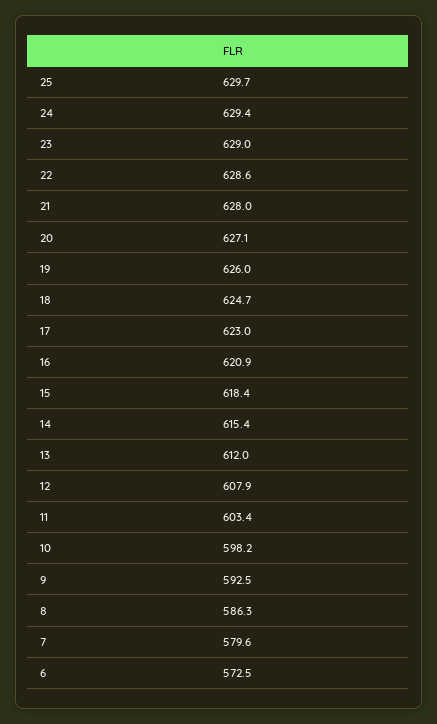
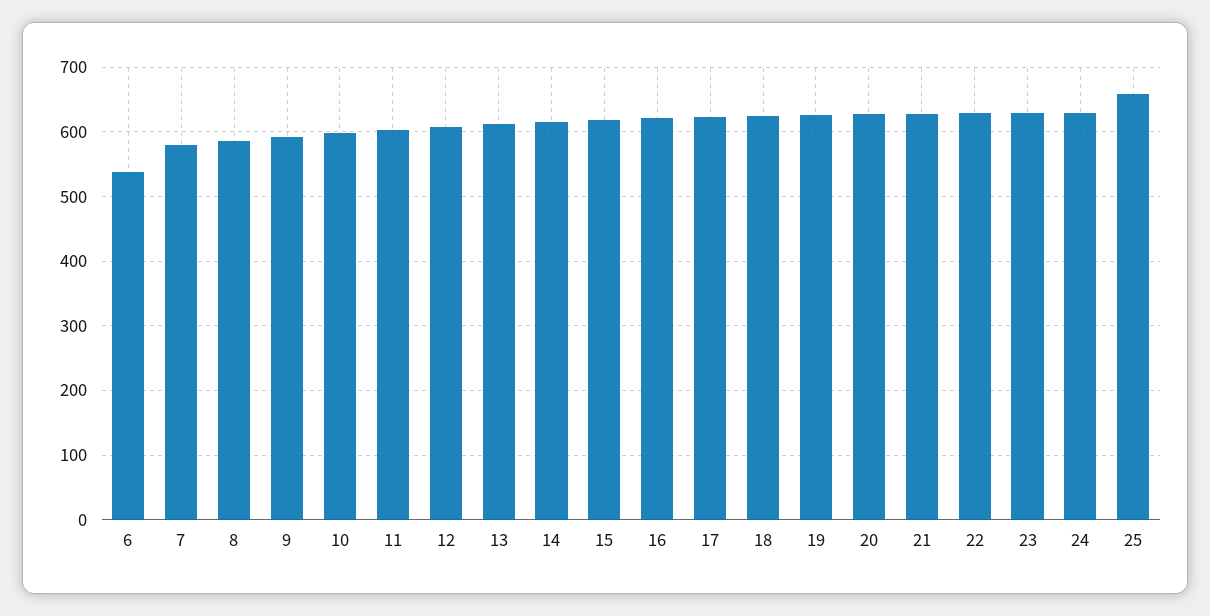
  {
-   "25": 629.7,
+   "25": 660,
    "24": 629.4,
    "23": 629,
    "22": 628.6,
    "21": 628,
    "20": 627.1,
    "19": 626,
    "18": 624.7,
    "17": 623,
    "16": 620.9,
    "15": 618.4,
    "14": 615.4,
    "13": 612,
    "12": 607.9,
    "11": 603.4,
    "10": 598.2,
    "9": 592.5,
    "8": 586.3,
    "7": 579.6,
-   "6": 572.5
+   "6": 540
  }

